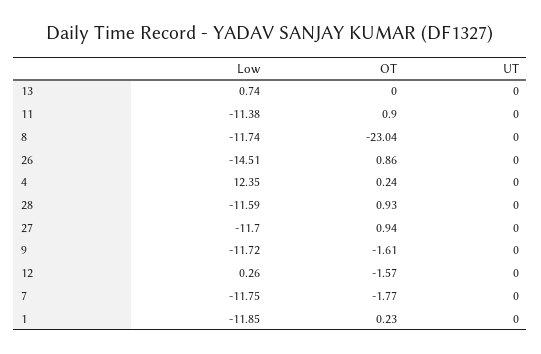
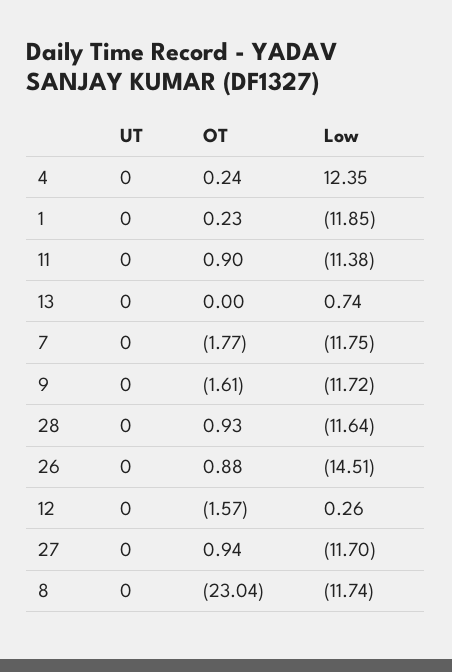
  {
    "Low": {
      "13": 0.74,
      "11": -11.38,
      "8": -11.74,
      "26": -14.51,
      "4": 12.35,
-     "28": -11.59,
+     "28": -11.64,
      "27": -11.7,
      "9": -11.72,
      "12": 0.26,
      "7": -11.75,
      "1": -11.85
    },
    "OT": {
      "13": 0,
      "11": 0.9,
      "8": -23.04,
-     "26": 0.86,
+     "26": 0.88,
      "4": 0.24,
      "28": 0.93,
      "27": 0.94,
      "9": -1.61,
      "12": -1.57,
      "7": -1.77,
      "1": 0.23
    },
    "UT": {
      "13": 0,
      "11": 0,
      "8": 0,
      "26": 0,
      "4": 0,
      "28": 0,
      "27": 0,
      "9": 0,
      "12": 0,
      "7": 0,
      "1": 0
    }
  }

